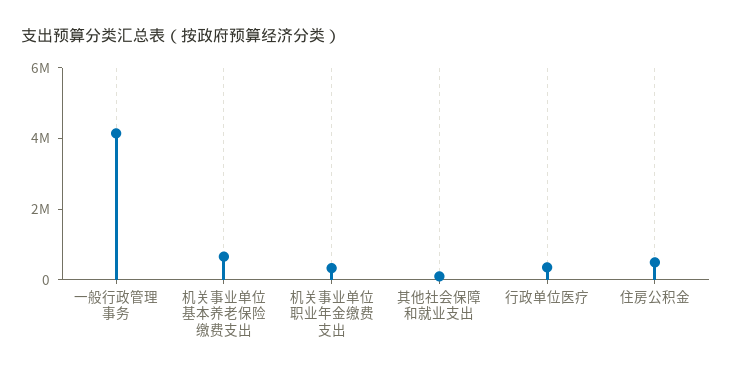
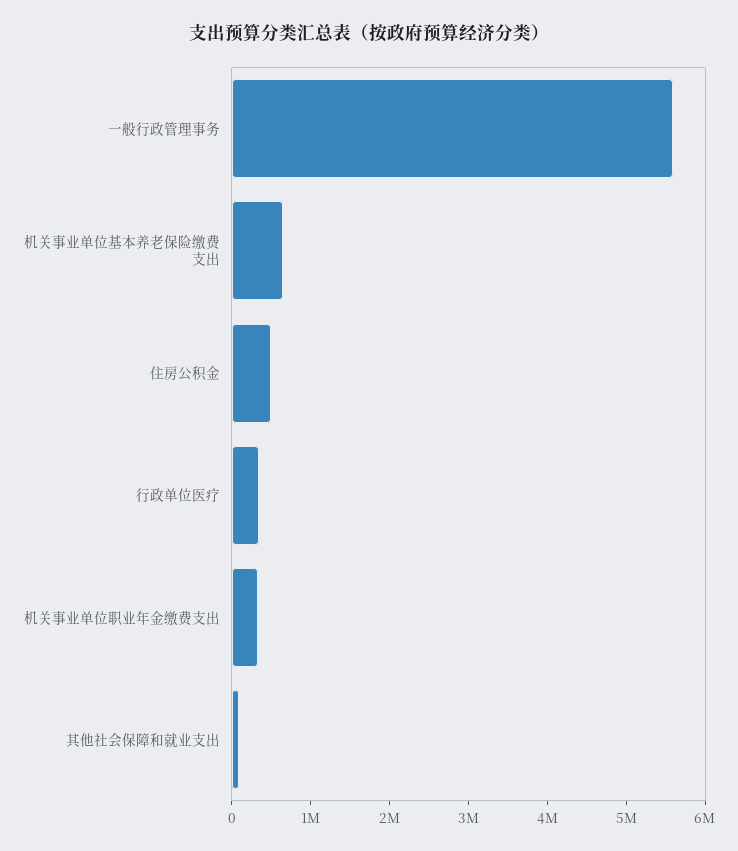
  {
-   "一般行政管理事务": 4000000,
+   "一般行政管理事务": 5600000,
    "机关事业单位基本养老保险缴费支出": 600000,
    "机关事业单位职业年金缴费支出": 400000,
    "其他社会保障和就业支出": 0,
    "行政单位医疗": 400000,
    "住房公积金": 400000
  }

